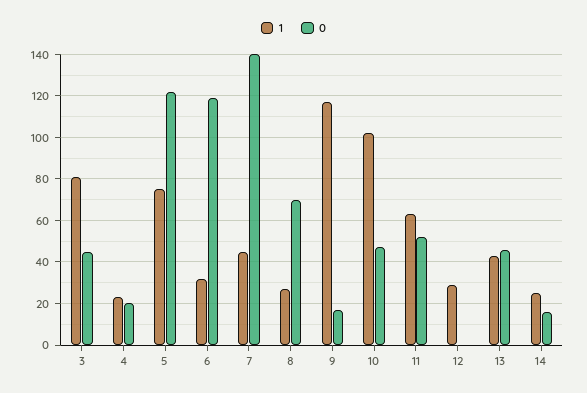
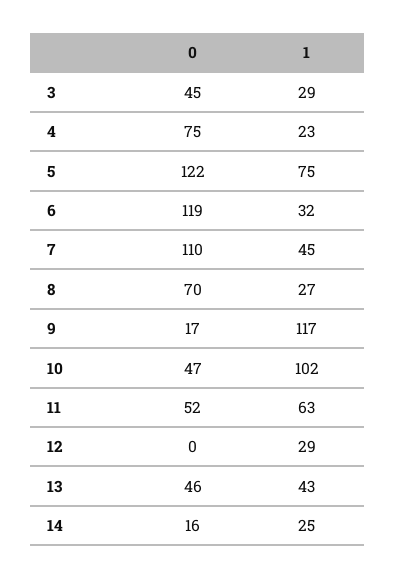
  {
    "1": {
-     "3": 80,
+     "3": 29,
      "4": 23,
      "5": 75,
      "6": 32,
      "7": 45,
      "8": 27,
      "9": 117,
      "10": 102,
      "11": 63,
      "12": 29,
      "13": 43,
      "14": 25
    },
    "0": {
      "3": 45,
-     "4": 20,
+     "4": 75,
      "5": 122,
      "6": 119,
-     "7": 140,
+     "7": 110,
      "8": 70,
      "9": 17,
      "10": 47,
      "11": 52,
      "12": 0,
      "13": 46,
      "14": 16
    }
  }

